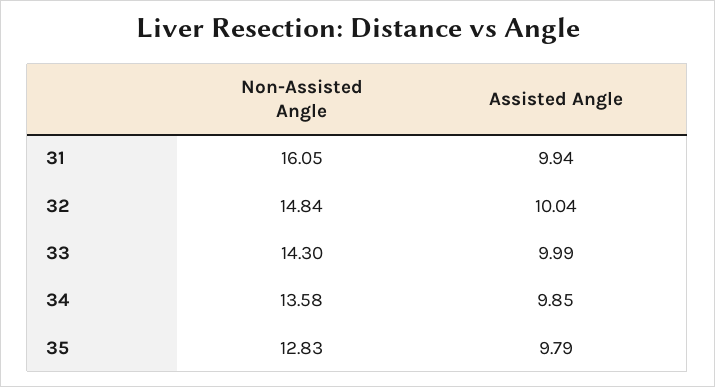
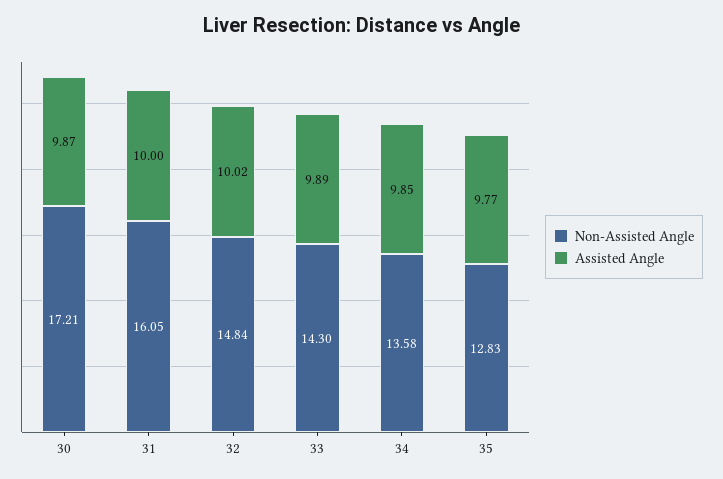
  {
    "Non-Assisted Angle": {
      "31": 16.05,
      "32": 14.84,
      "33": 14.3,
      "34": 13.58,
-     "35": 12.83
+     "35": 12.83,
+     "30": 17.21
    },
    "Assisted Angle": {
-     "31": 9.94,
+     "31": 10,
-     "32": 10.04,
+     "32": 10.02,
-     "33": 9.99,
+     "33": 9.89,
      "34": 9.85,
-     "35": 9.79
+     "35": 9.77,
+     "30": 9.87
    }
  }

